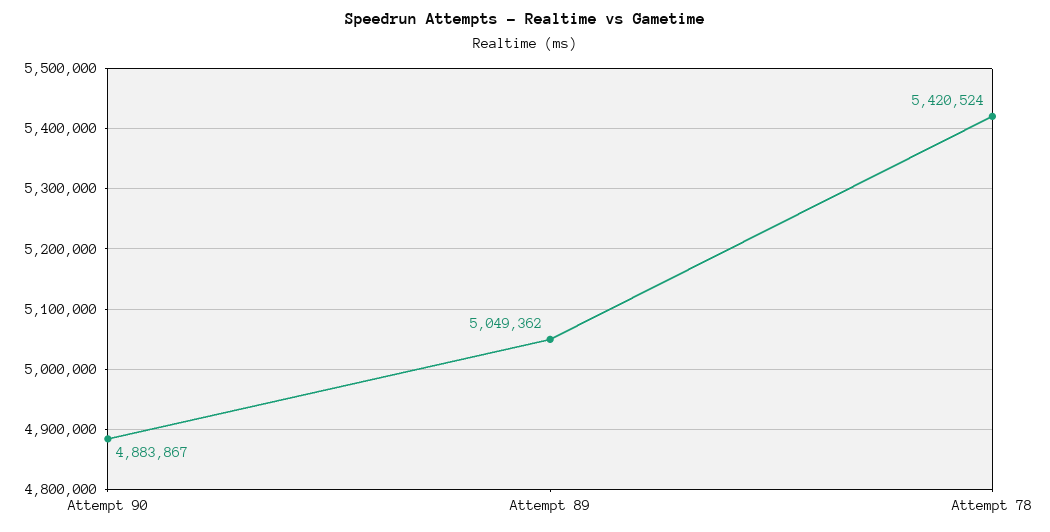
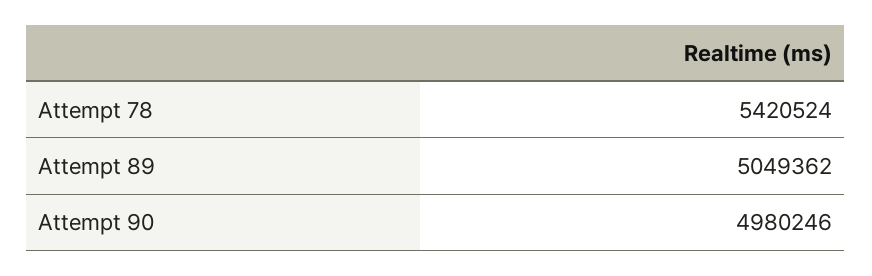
  {
-   "Attempt 90": 4883867,
+   "Attempt 90": 4980246,
    "Attempt 89": 5049362,
    "Attempt 78": 5420524
  }

